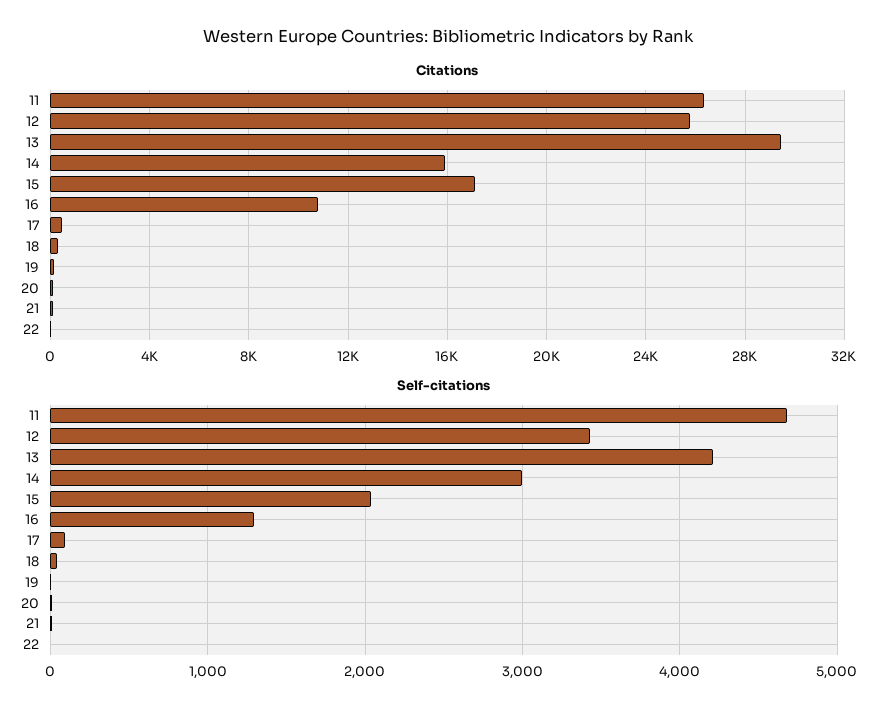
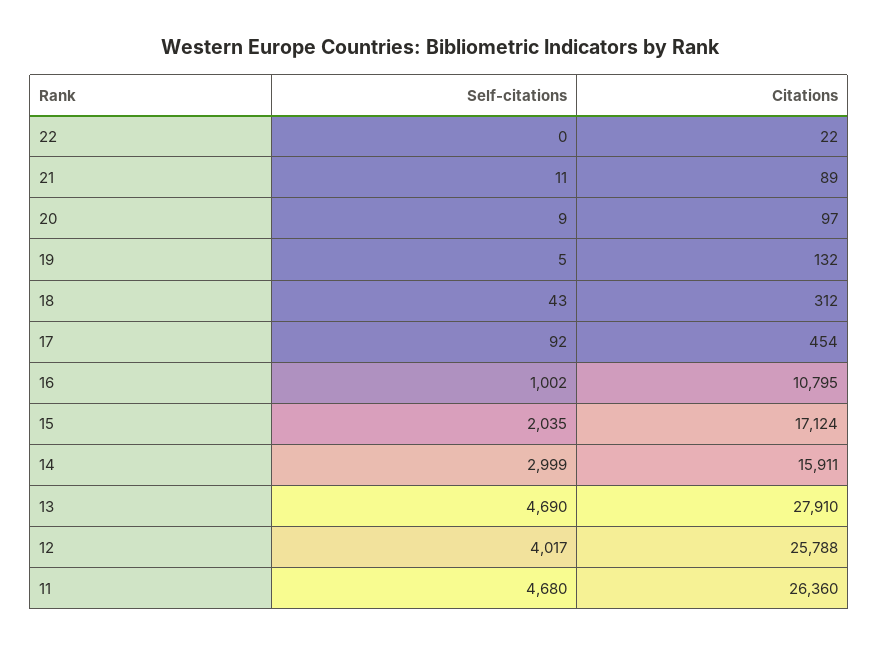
  {
    "Citations": {
      "11": 26360,
      "12": 25788,
-     "13": 29500,
+     "13": 27910,
      "14": 15911,
      "15": 17124,
      "16": 10795,
      "17": 454,
      "18": 312,
      "19": 132,
      "20": 97,
      "21": 89,
      "22": 22
    },
    "Self-citations": {
      "11": 4680,
-     "12": 3400,
+     "12": 4017,
-     "13": 4200,
+     "13": 4690,
      "14": 2999,
      "15": 2035,
-     "16": 1300,
+     "16": 1002,
      "17": 92,
      "18": 43,
      "19": 5,
      "20": 9,
      "21": 11,
      "22": 0
    }
  }

